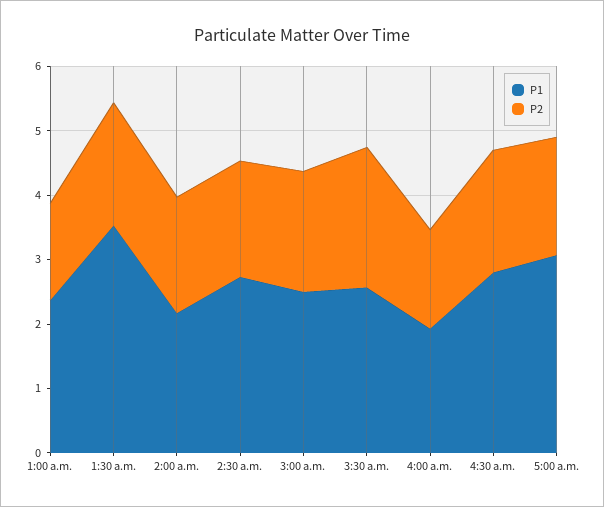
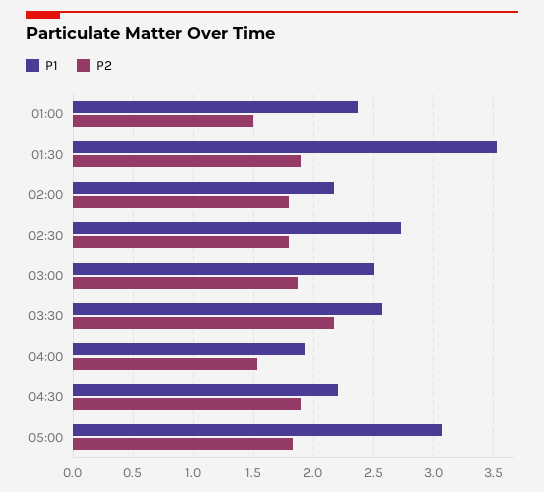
  {
    "P1": {
      "1:00 a.m.": 2.35,
      "1:30 a.m.": 3.55,
      "2:00 a.m.": 2.15,
      "2:30 a.m.": 2.75,
      "3:00 a.m.": 2.5,
      "3:30 a.m.": 2.55,
      "4:00 a.m.": 1.95,
-     "4:30 a.m.": 2.8,
+     "4:30 a.m.": 2.2,
      "5:00 a.m.": 3.05
    },
    "P2": {
      "1:00 a.m.": 1.5,
      "1:30 a.m.": 1.9,
      "2:00 a.m.": 1.8,
      "2:30 a.m.": 1.8,
      "3:00 a.m.": 1.85,
      "3:30 a.m.": 2.15,
      "4:00 a.m.": 1.55,
      "4:30 a.m.": 1.9,
      "5:00 a.m.": 1.85
    }
  }

